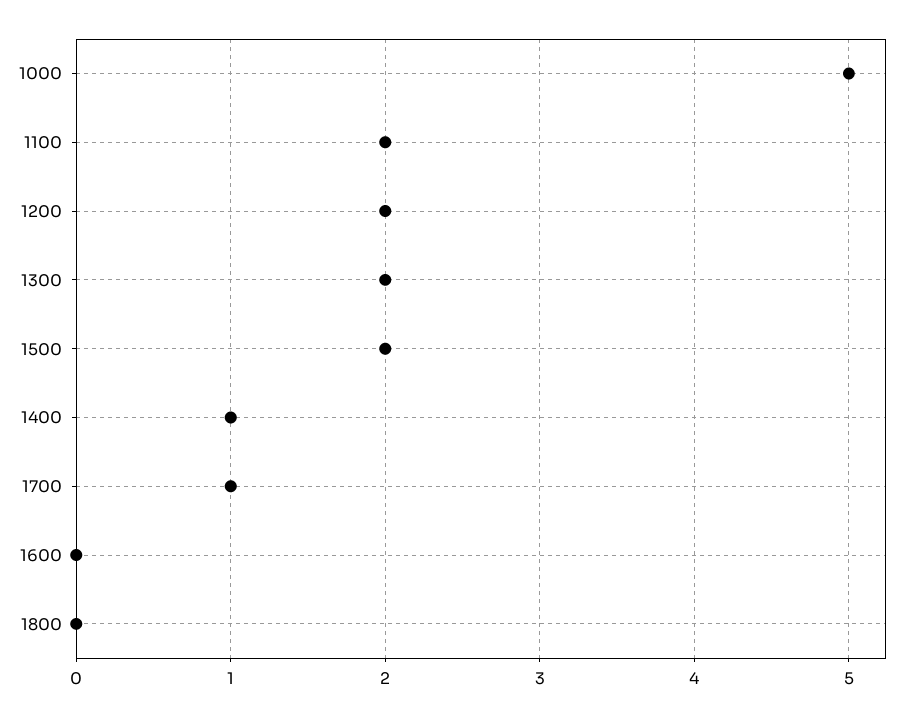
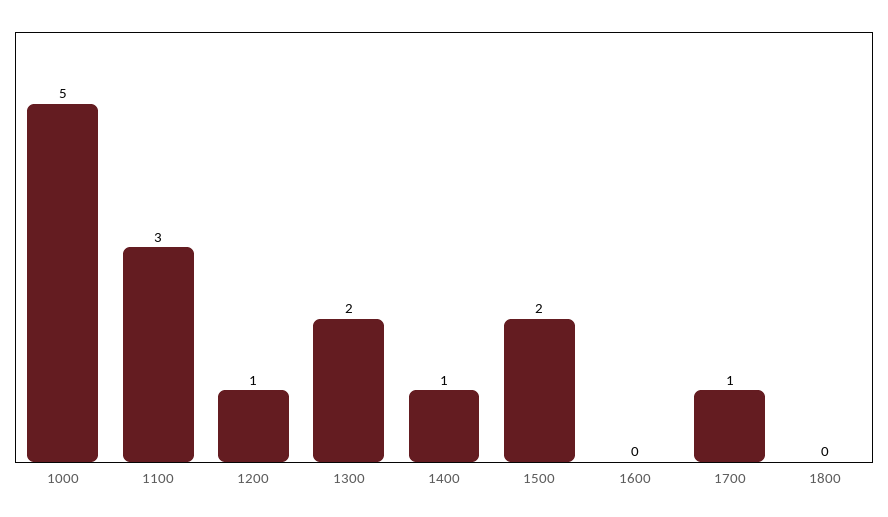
  {
    "1000": 5,
-   "1100": 2,
+   "1100": 3,
-   "1200": 2,
+   "1200": 1,
    "1300": 2,
    "1500": 2,
    "1400": 1,
    "1700": 1,
    "1600": 0,
    "1800": 0
  }

